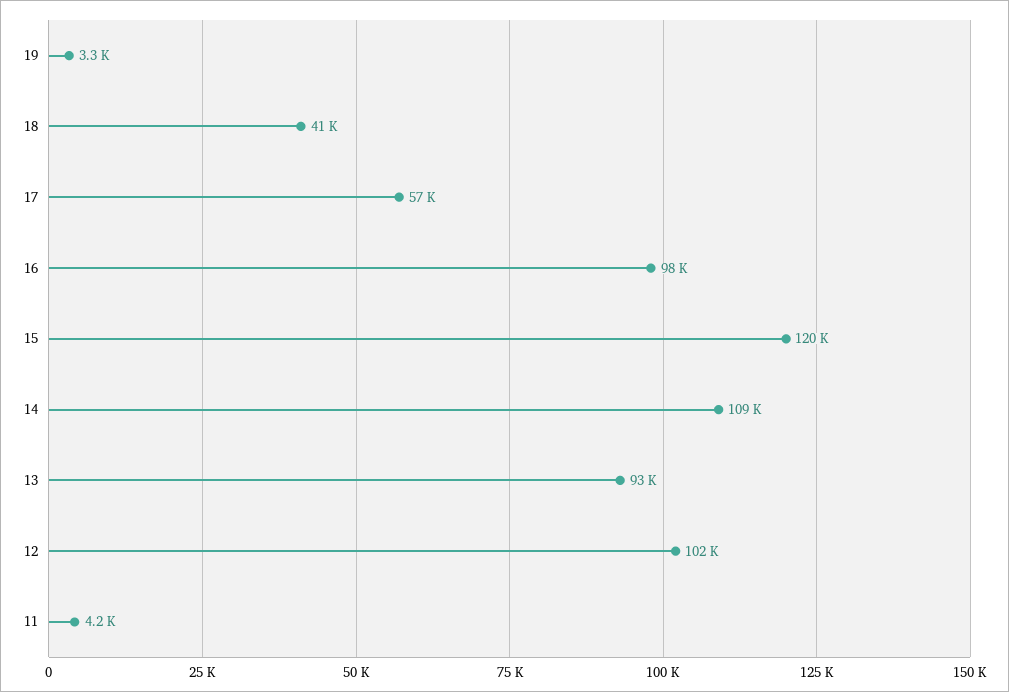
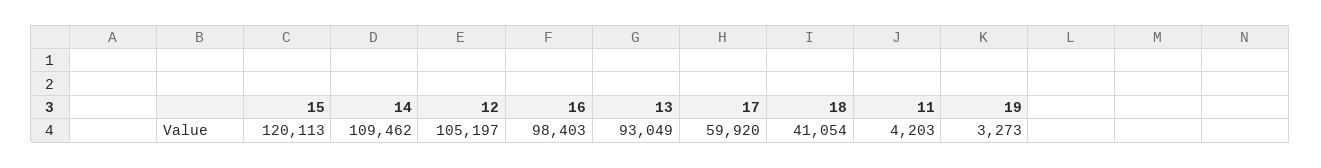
  {
    "19": 3273,
    "18": 41054,
-   "17": 57000,
+   "17": 59920,
    "16": 98403,
    "15": 120113,
    "14": 109462,
    "13": 93049,
-   "12": 102000,
+   "12": 105197,
    "11": 4203
  }

